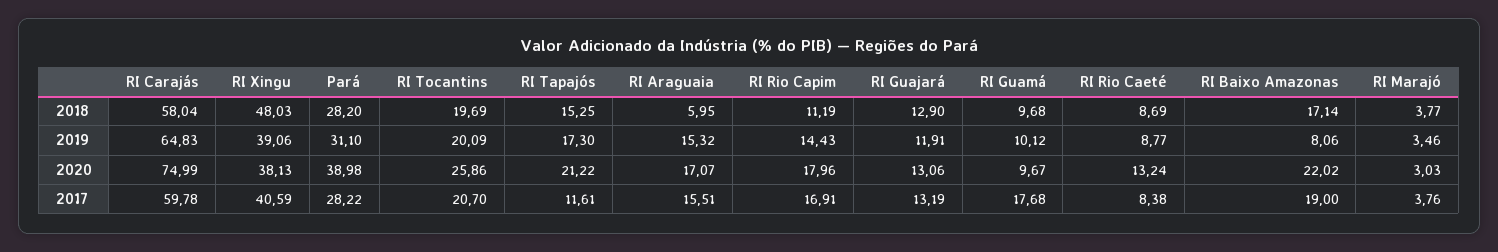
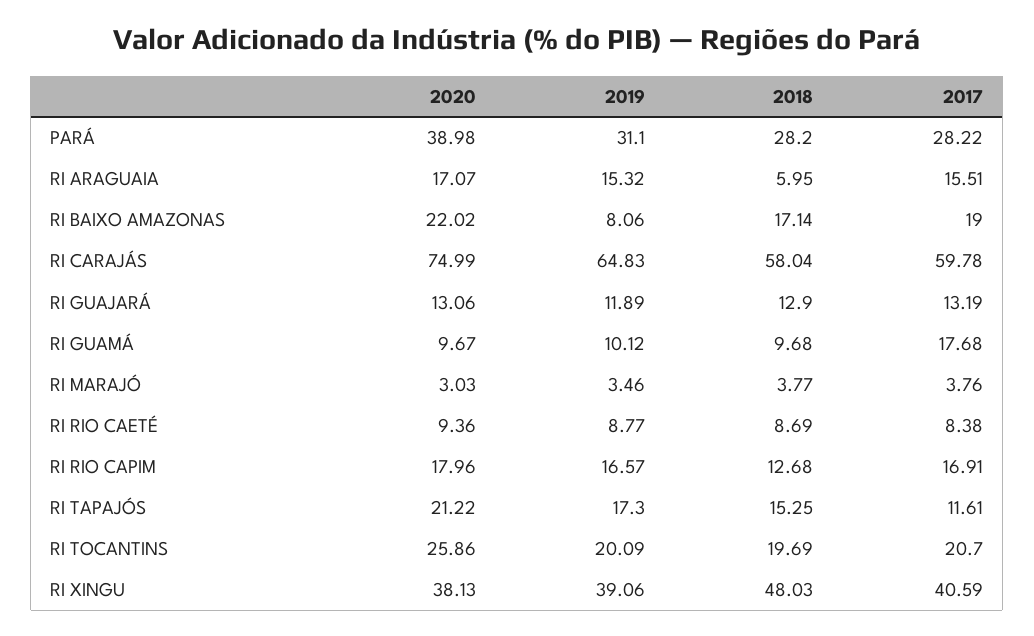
  {
    "RI Carajás": {
      "2018": 58.04,
      "2019": 64.83,
      "2020": 74.99,
      "2017": 59.78
    },
    "RI Xingu": {
      "2018": 48.03,
      "2019": 39.06,
      "2020": 38.13,
      "2017": 40.59
    },
    "Pará": {
      "2018": 28.2,
      "2019": 31.1,
      "2020": 38.98,
      "2017": 28.22
    },
    "RI Tocantins": {
      "2018": 19.69,
      "2019": 20.09,
      "2020": 25.86,
      "2017": 20.7
    },
    "RI Tapajós": {
      "2018": 15.25,
      "2019": 17.3,
      "2020": 21.22,
      "2017": 11.61
    },
    "RI Araguaia": {
      "2018": 5.95,
      "2019": 15.32,
      "2020": 17.07,
      "2017": 15.51
    },
    "RI Rio Capim": {
-     "2018": 11.19,
+     "2018": 12.68,
-     "2019": 14.43,
+     "2019": 16.57,
      "2020": 17.96,
      "2017": 16.91
    },
    "RI Guajará": {
      "2018": 12.9,
-     "2019": 11.91,
+     "2019": 11.89,
      "2020": 13.06,
      "2017": 13.19
    },
    "RI Guamá": {
      "2018": 9.68,
      "2019": 10.12,
      "2020": 9.67,
      "2017": 17.68
    },
    "RI Rio Caeté": {
      "2018": 8.69,
      "2019": 8.77,
-     "2020": 13.24,
+     "2020": 9.36,
      "2017": 8.38
    },
    "RI Baixo Amazonas": {
      "2018": 17.14,
      "2019": 8.06,
      "2020": 22.02,
      "2017": 19
    },
    "RI Marajó": {
      "2018": 3.77,
      "2019": 3.46,
      "2020": 3.03,
      "2017": 3.76
    }
  }

